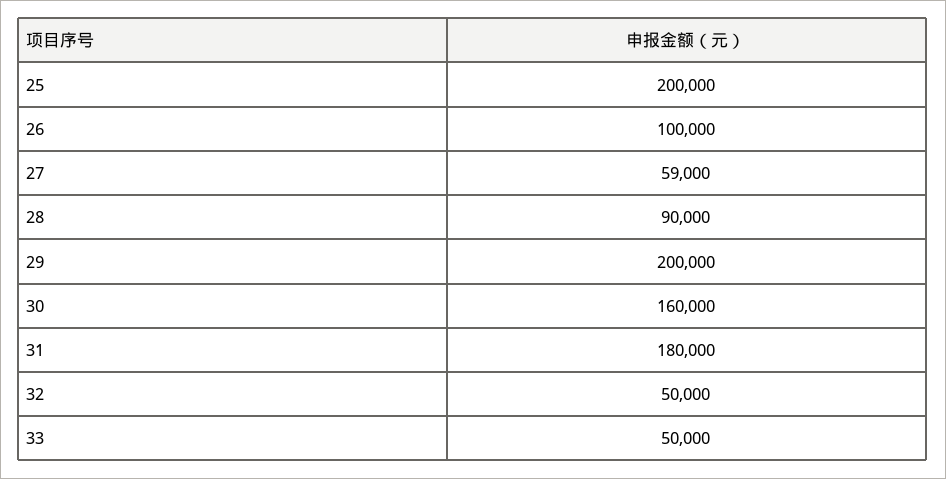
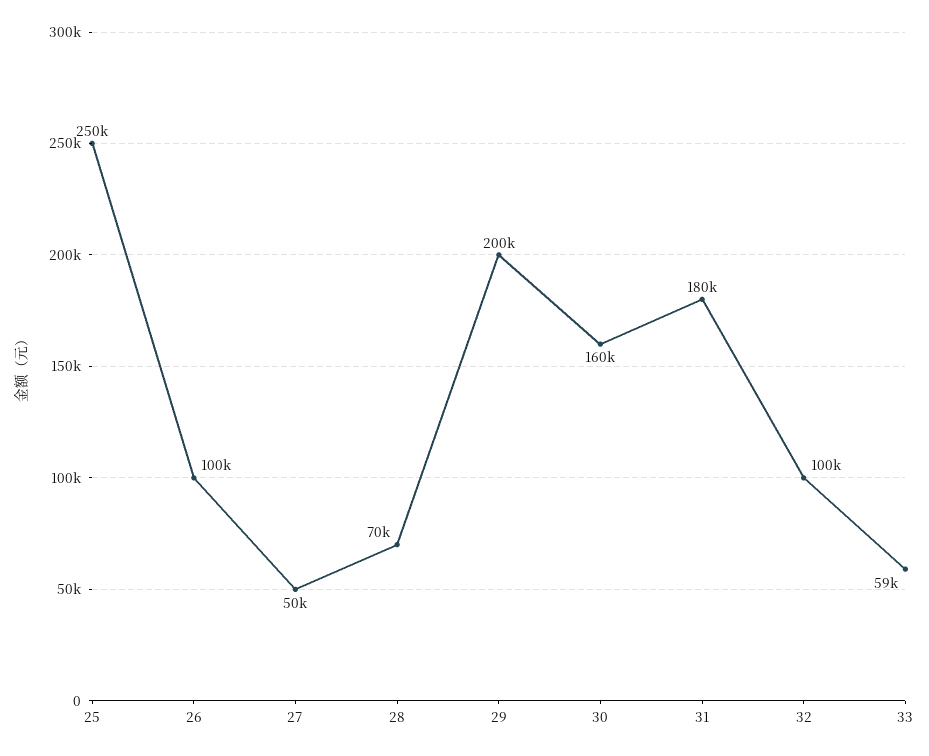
  {
-   "25": 200000,
+   "25": 250000,
    "26": 100000,
-   "27": 59000,
+   "27": 50000,
-   "28": 90000,
+   "28": 70000,
    "29": 200000,
    "30": 160000,
    "31": 180000,
-   "32": 50000,
+   "32": 100000,
-   "33": 50000
+   "33": 59000
  }

